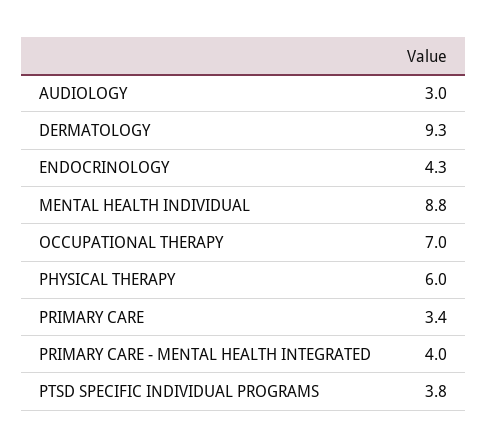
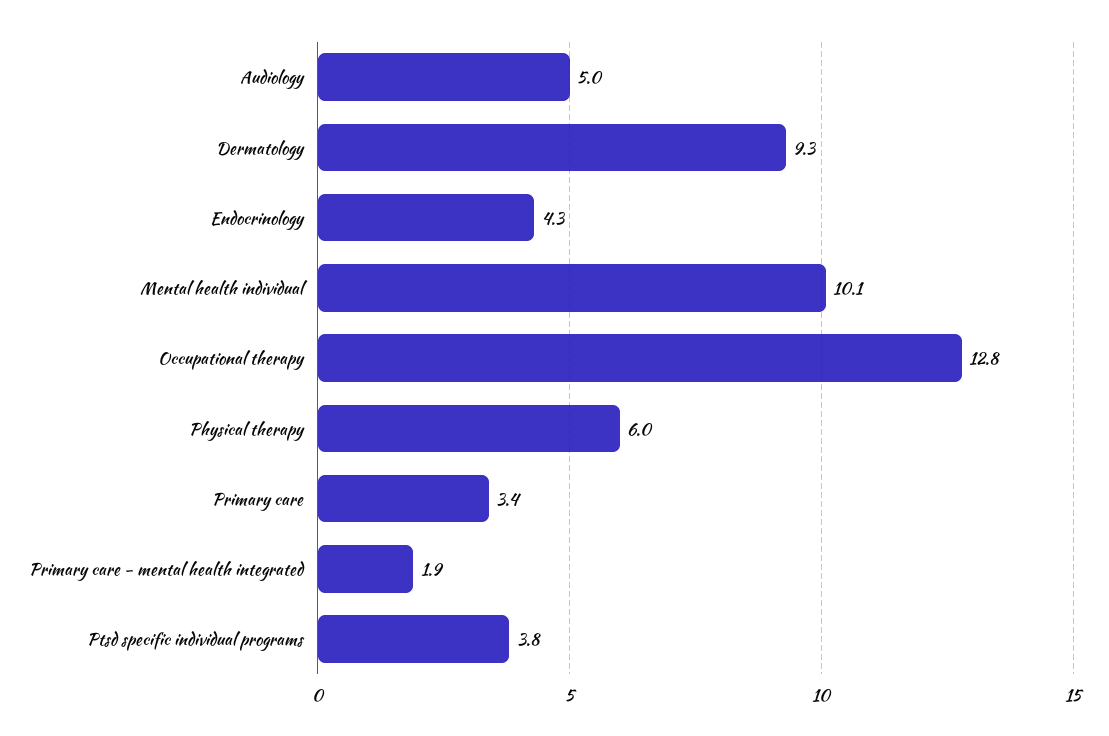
  {
-   "AUDIOLOGY": 3,
+   "AUDIOLOGY": 5,
    "DERMATOLOGY": 9.3,
    "ENDOCRINOLOGY": 4.3,
-   "MENTAL HEALTH INDIVIDUAL": 8.8,
+   "MENTAL HEALTH INDIVIDUAL": 10.1,
-   "OCCUPATIONAL THERAPY": 7,
+   "OCCUPATIONAL THERAPY": 12.8,
    "PHYSICAL THERAPY": 6,
    "PRIMARY CARE": 3.4,
-   "PRIMARY CARE - MENTAL HEALTH INTEGRATED": 4,
+   "PRIMARY CARE - MENTAL HEALTH INTEGRATED": 1.9,
    "PTSD SPECIFIC INDIVIDUAL PROGRAMS": 3.8
  }

